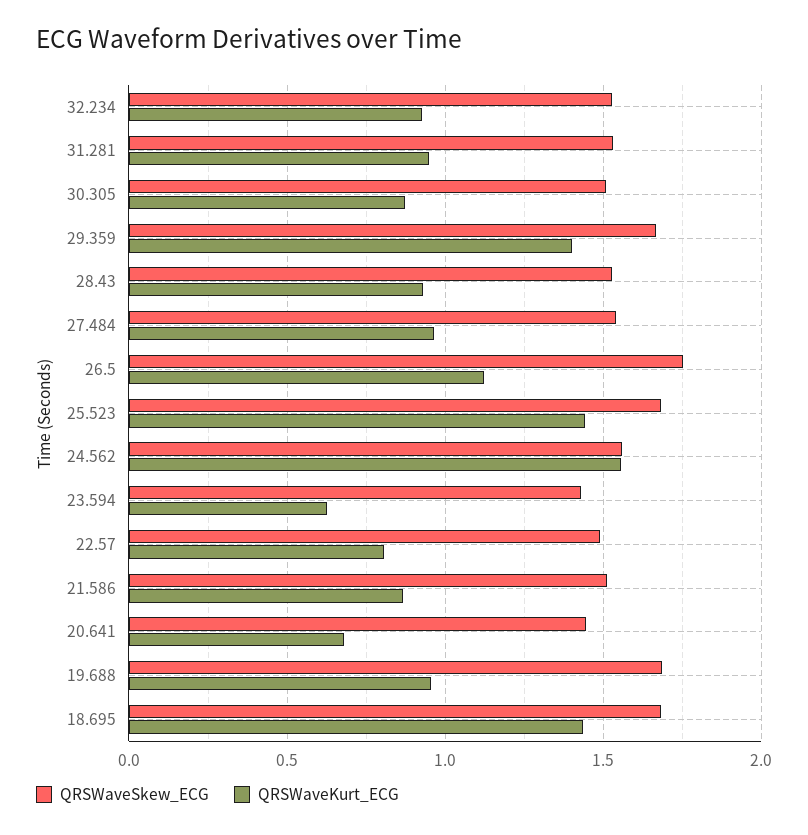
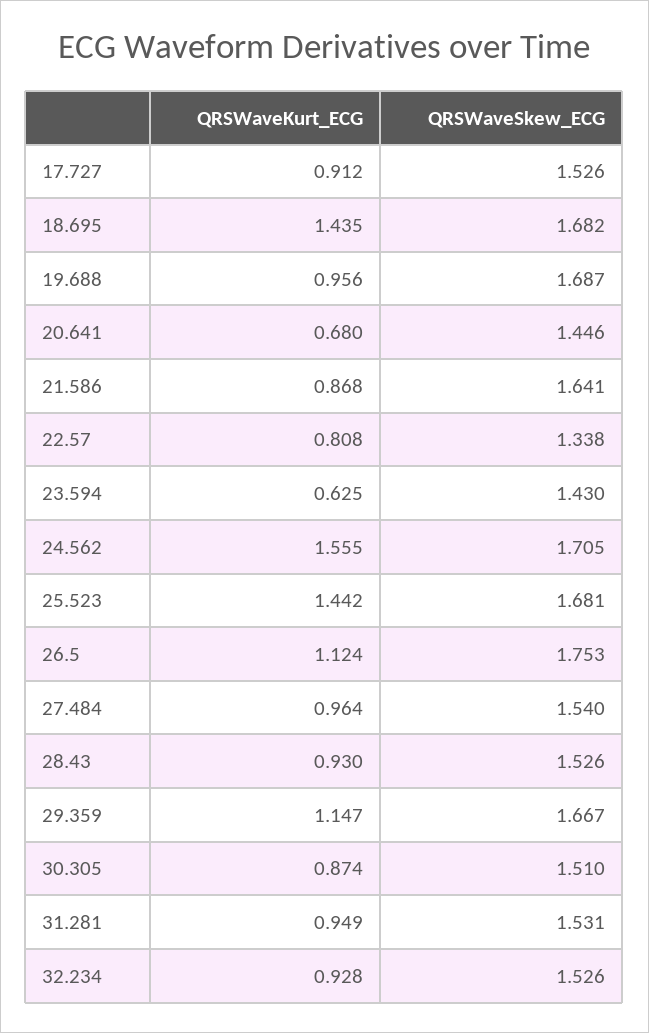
  {
    "QRSWaveSkew_ECG": {
      "32.234": 1.526,
      "31.281": 1.531,
      "30.305": 1.51,
      "29.359": 1.667,
      "28.43": 1.526,
      "27.484": 1.54,
      "26.5": 1.753,
      "25.523": 1.681,
-     "24.562": 1.55,
+     "24.562": 1.705,
      "23.594": 1.43,
-     "22.57": 1.5,
+     "22.57": 1.338,
-     "21.586": 1.5,
+     "21.586": 1.641,
      "20.641": 1.446,
      "19.688": 1.687,
-     "18.695": 1.682
+     "18.695": 1.682,
+     "17.727": 1.526
    },
    "QRSWaveKurt_ECG": {
      "32.234": 0.928,
      "31.281": 0.949,
      "30.305": 0.874,
-     "29.359": 1.4,
+     "29.359": 1.147,
      "28.43": 0.93,
      "27.484": 0.964,
      "26.5": 1.124,
      "25.523": 1.442,
      "24.562": 1.555,
      "23.594": 0.625,
      "22.57": 0.808,
      "21.586": 0.868,
      "20.641": 0.68,
      "19.688": 0.956,
-     "18.695": 1.435
+     "18.695": 1.435,
+     "17.727": 0.912
    }
  }

